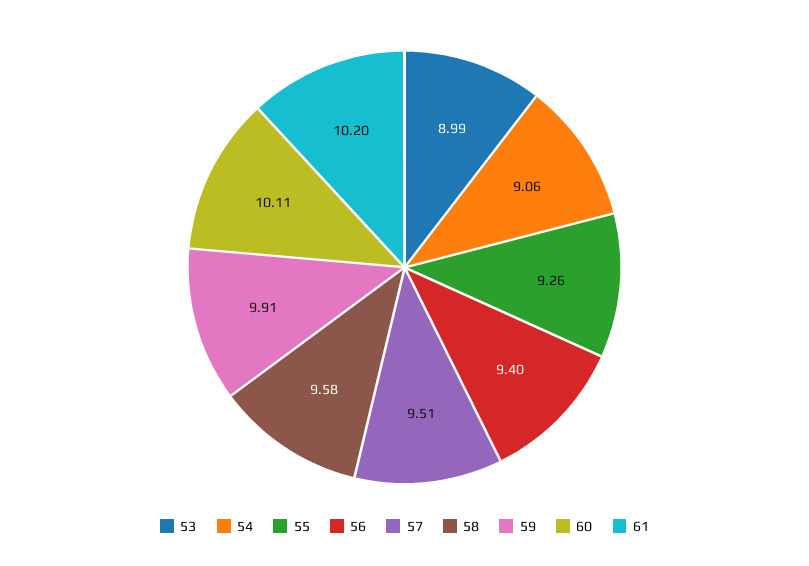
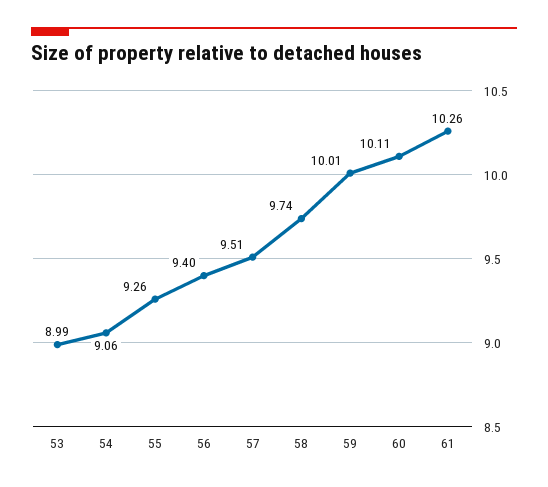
  {
    "53": 8.99,
    "54": 9.06,
    "55": 9.26,
    "56": 9.4,
    "57": 9.51,
-   "58": 9.58,
+   "58": 9.74,
-   "59": 9.91,
+   "59": 10.01,
    "60": 10.11,
-   "61": 10.2
+   "61": 10.26
  }

